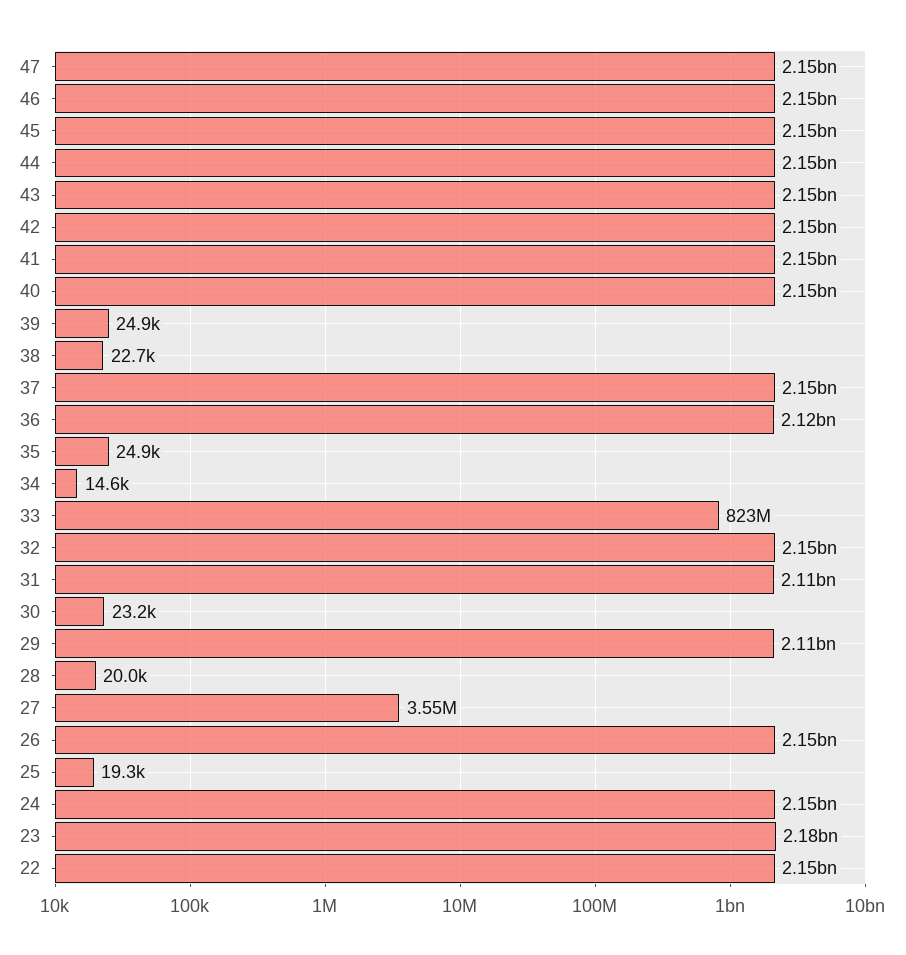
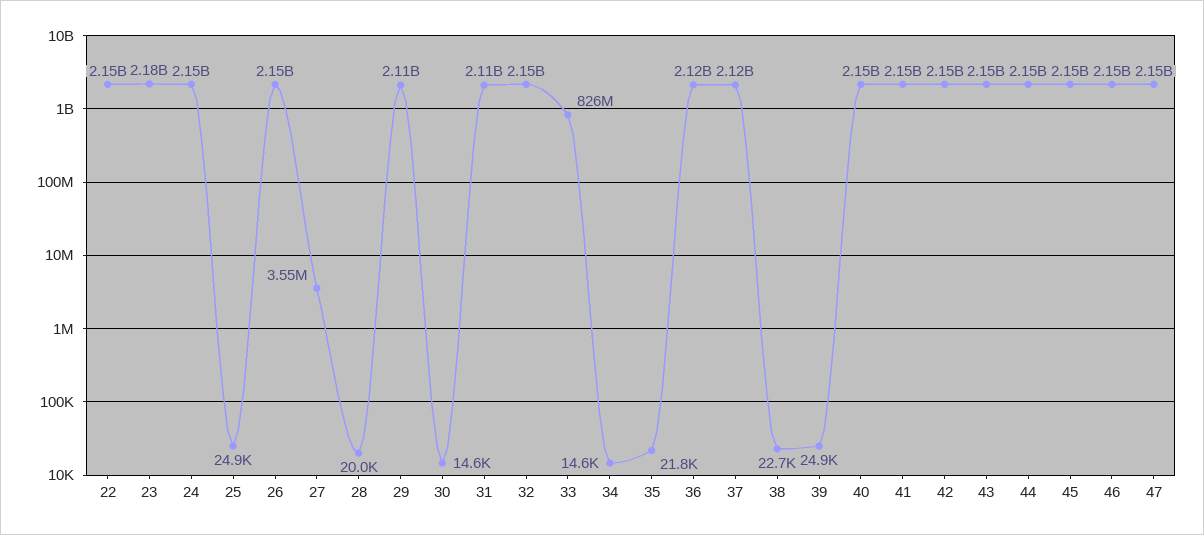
  {
    "47": 2150000000,
    "46": 2150000000,
    "45": 2150000000,
    "44": 2150000000,
    "43": 2150000000,
    "42": 2150000000,
    "41": 2150000000,
    "40": 2150000000,
    "39": 24900,
    "38": 22700,
-   "37": 2150000000,
+   "37": 2120000000,
    "36": 2120000000,
-   "35": 24900,
+   "35": 21800,
    "34": 14600,
-   "33": 823000000,
+   "33": 826000000,
    "32": 2150000000,
    "31": 2110000000,
-   "30": 23200,
+   "30": 14600,
    "29": 2110000000,
    "28": 20000,
    "27": 3550000,
    "26": 2150000000,
-   "25": 19300,
+   "25": 24900,
    "24": 2150000000,
    "23": 2180000000,
    "22": 2150000000
  }

